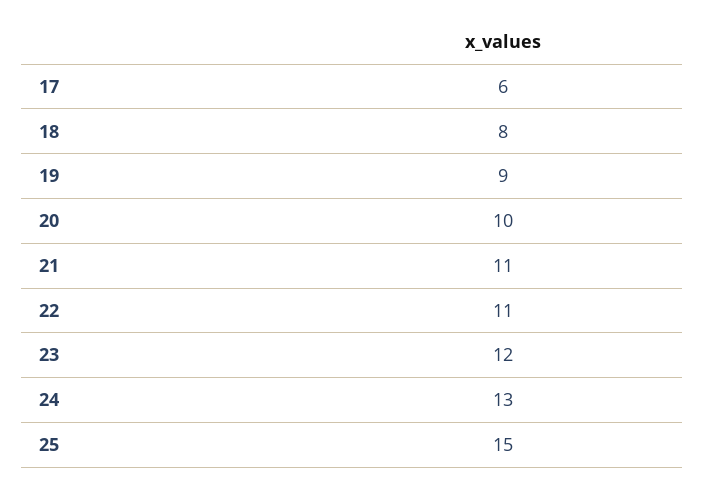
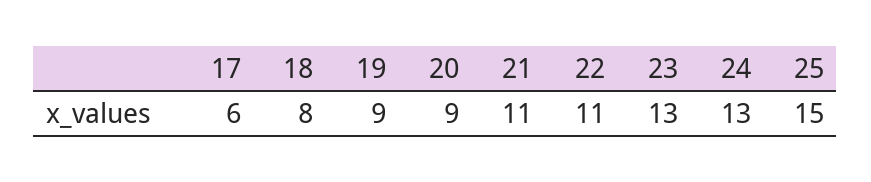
  {
    "17": 6,
    "18": 8,
    "19": 9,
-   "20": 10,
+   "20": 9,
    "21": 11,
    "22": 11,
-   "23": 12,
+   "23": 13,
    "24": 13,
    "25": 15
  }

